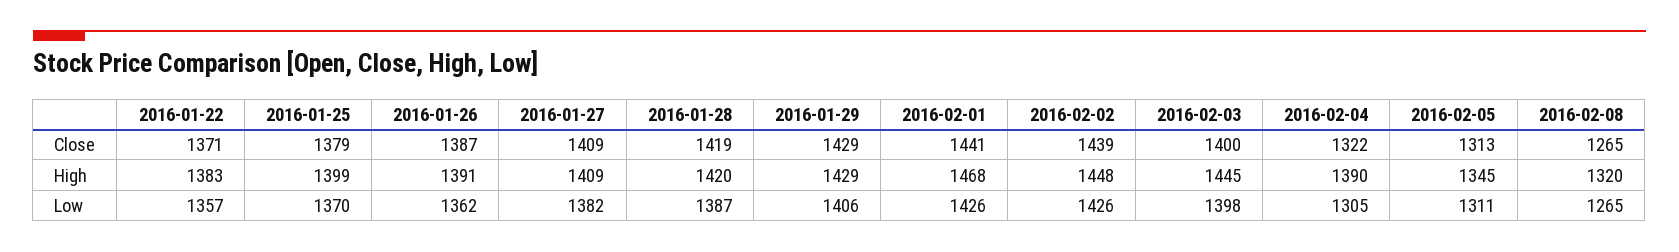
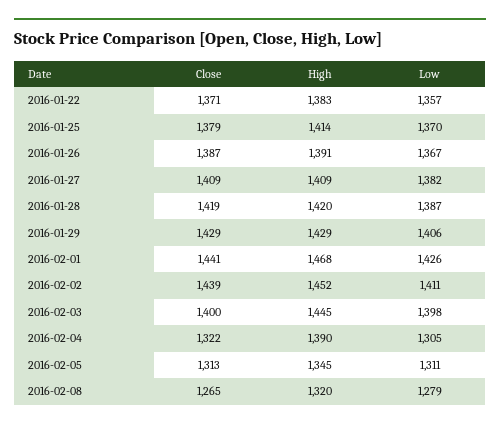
  {
    "2016-01-22": {
      "Close": 1371,
      "High": 1383,
      "Low": 1357
    },
    "2016-01-25": {
      "Close": 1379,
-     "High": 1399,
+     "High": 1414,
      "Low": 1370
    },
    "2016-01-26": {
      "Close": 1387,
      "High": 1391,
-     "Low": 1362
+     "Low": 1367
    },
    "2016-01-27": {
      "Close": 1409,
      "High": 1409,
      "Low": 1382
    },
    "2016-01-28": {
      "Close": 1419,
      "High": 1420,
      "Low": 1387
    },
    "2016-01-29": {
      "Close": 1429,
      "High": 1429,
      "Low": 1406
    },
    "2016-02-01": {
      "Close": 1441,
      "High": 1468,
      "Low": 1426
    },
    "2016-02-02": {
      "Close": 1439,
-     "High": 1448,
+     "High": 1452,
-     "Low": 1426
+     "Low": 1411
    },
    "2016-02-03": {
      "Close": 1400,
      "High": 1445,
      "Low": 1398
    },
    "2016-02-04": {
      "Close": 1322,
      "High": 1390,
      "Low": 1305
    },
    "2016-02-05": {
      "Close": 1313,
      "High": 1345,
      "Low": 1311
    },
    "2016-02-08": {
      "Close": 1265,
      "High": 1320,
-     "Low": 1265
+     "Low": 1279
    }
  }

